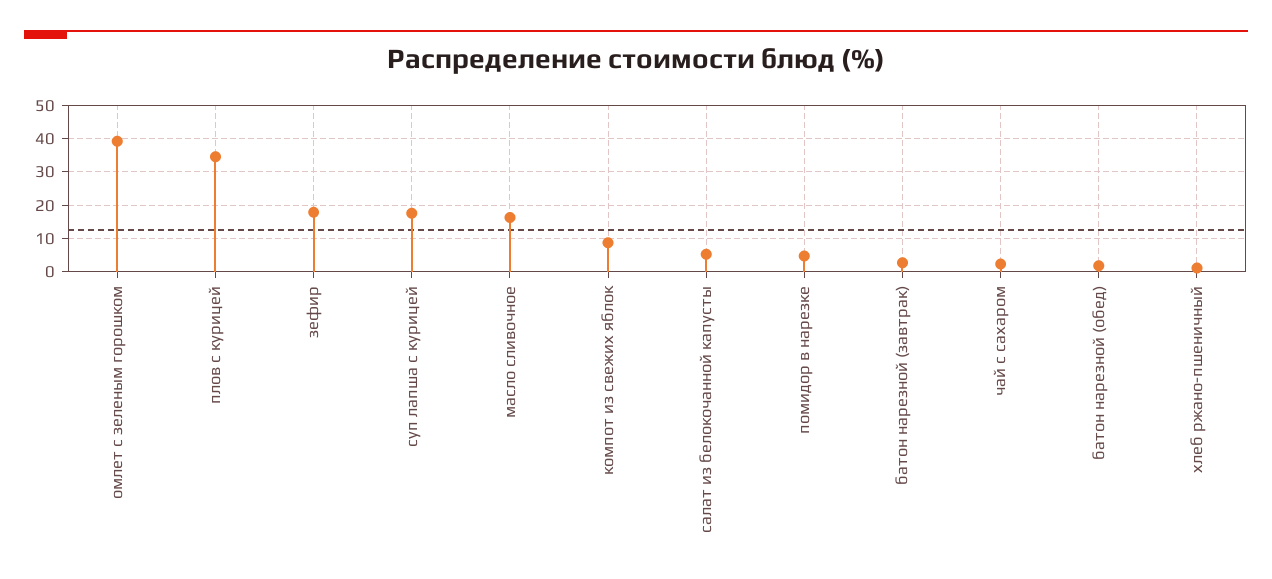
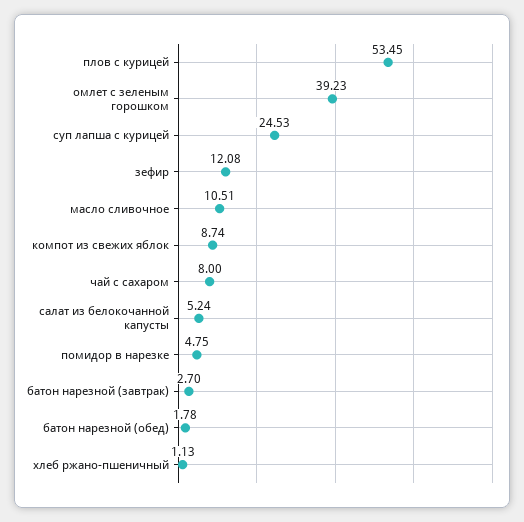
  {
    "омлет с зеленым горошком": 39.23,
-   "плов с курицей": 34,
+   "плов с курицей": 53.45,
-   "зефир": 18,
+   "зефир": 12.08,
-   "суп лапша с курицей": 18,
+   "суп лапша с курицей": 24.53,
-   "масло сливочное": 16,
+   "масло сливочное": 10.51,
    "компот из свежих яблок": 8.74,
    "салат из белокочанной капусты": 5.24,
    "помидор в нарезке": 4.75,
    "батон нарезной (завтрак)": 2.7,
-   "чай с сахаром": 2,
+   "чай с сахаром": 8,
    "батон нарезной (обед)": 1.78,
    "хлеб ржано-пшеничный": 1.13
  }

